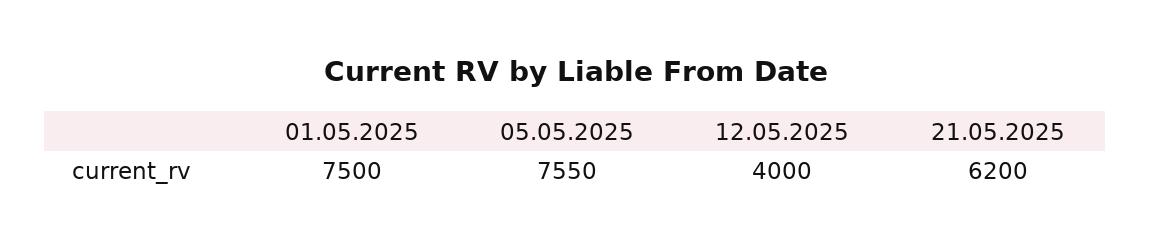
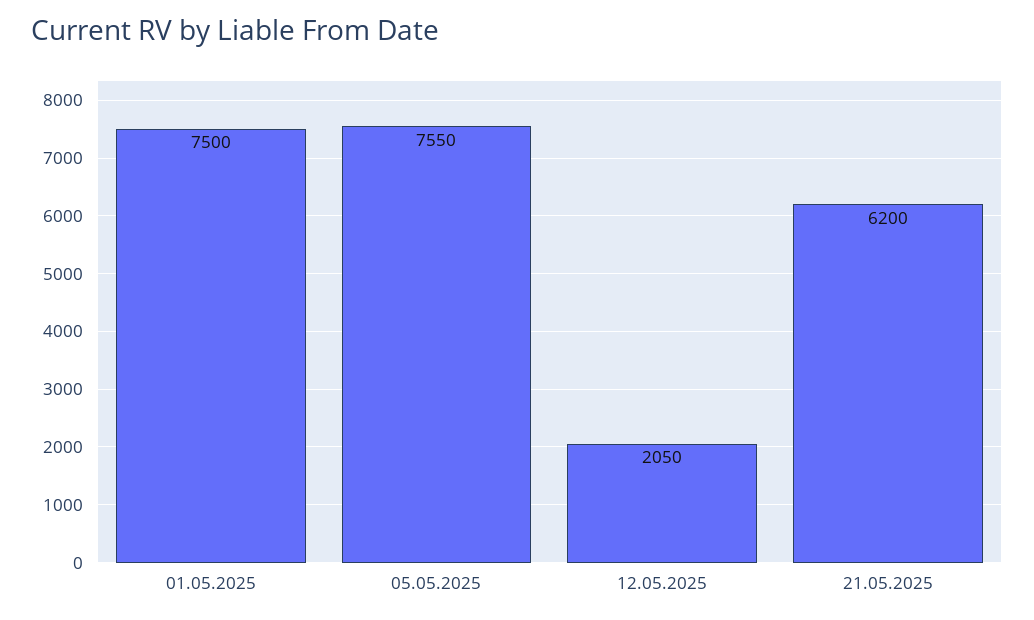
  {
    "01.05.2025": 7500,
    "05.05.2025": 7550,
-   "12.05.2025": 4000,
+   "12.05.2025": 2050,
    "21.05.2025": 6200
  }

